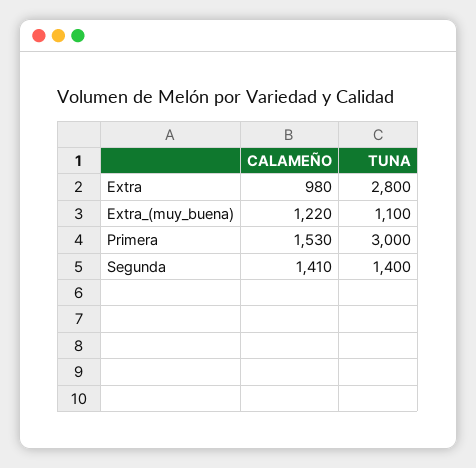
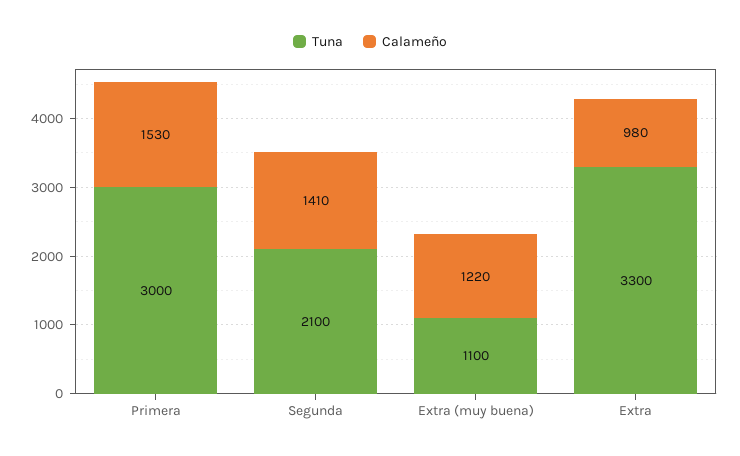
  {
    "CALAMEÑO": {
      "Extra": 980,
      "Extra_(muy_buena)": 1220,
      "Primera": 1530,
      "Segunda": 1410
    },
    "TUNA": {
-     "Extra": 2800,
+     "Extra": 3300,
      "Extra_(muy_buena)": 1100,
      "Primera": 3000,
-     "Segunda": 1400
+     "Segunda": 2100
    }
  }

